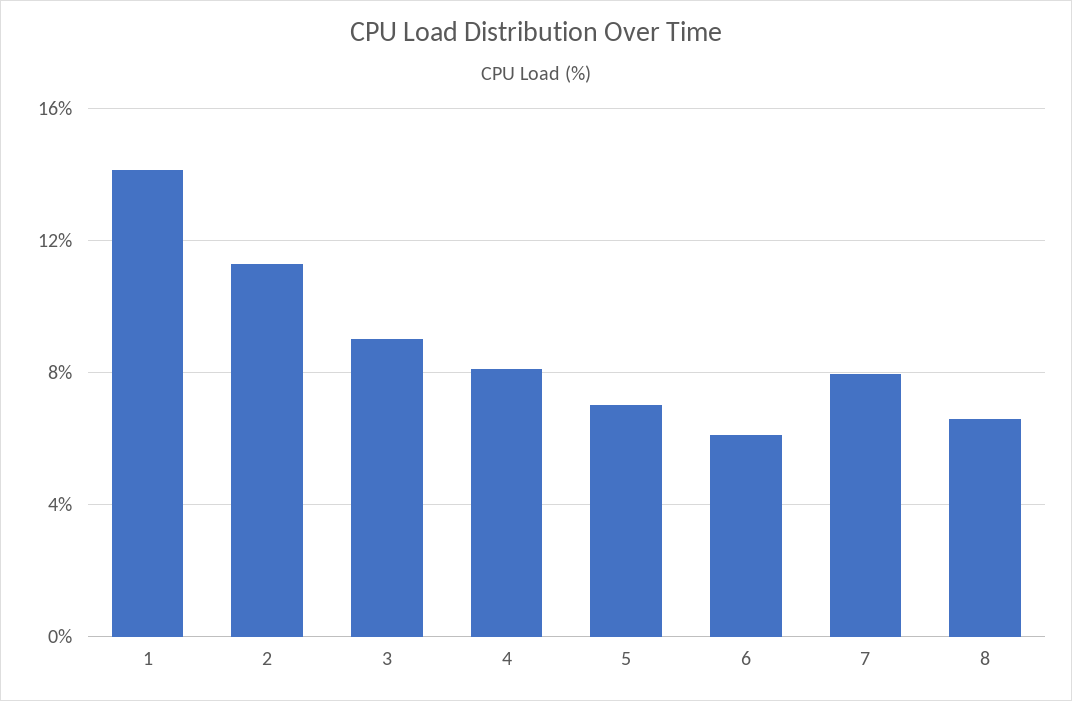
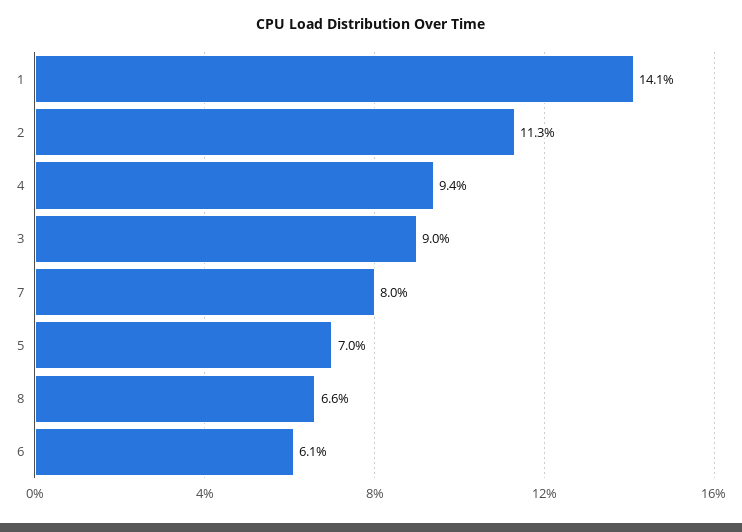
  {
    "1": 14.1,
    "2": 11.3,
    "3": 9,
-   "4": 8,
+   "4": 9.4,
    "5": 7,
    "6": 6.1,
    "7": 8,
    "8": 6.6
  }

